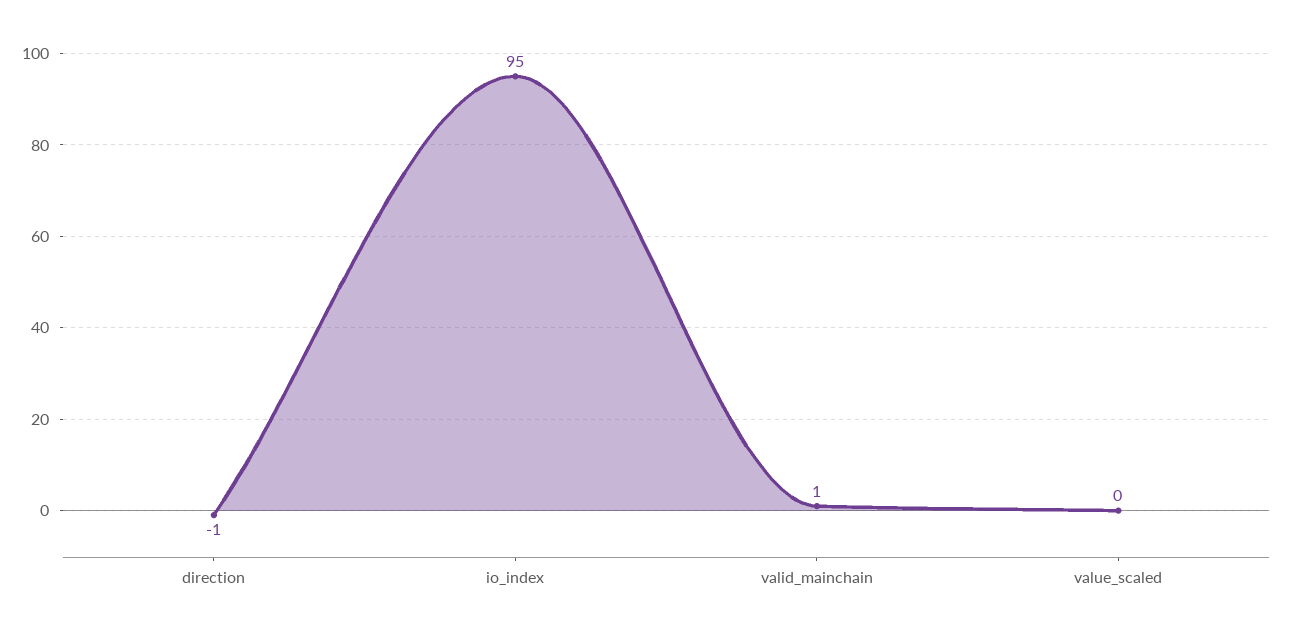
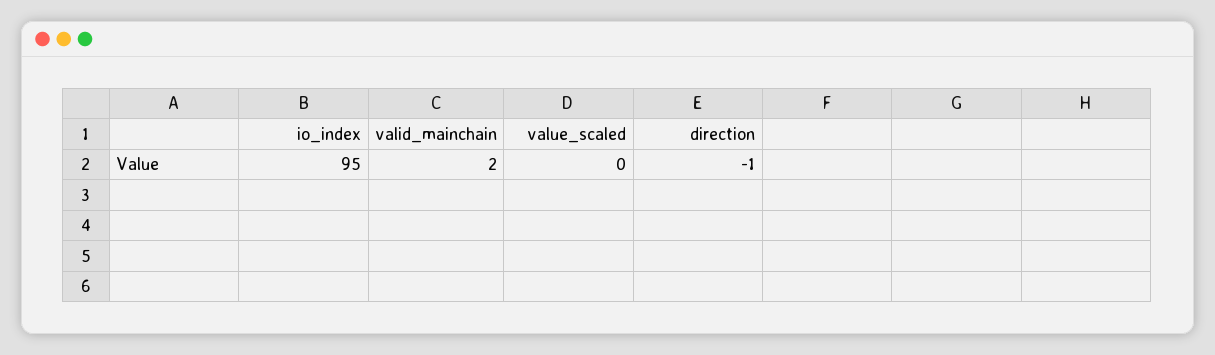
  {
    "direction": -1,
    "io_index": 95,
-   "valid_mainchain": 1,
+   "valid_mainchain": 2,
    "value_scaled": 0
  }

